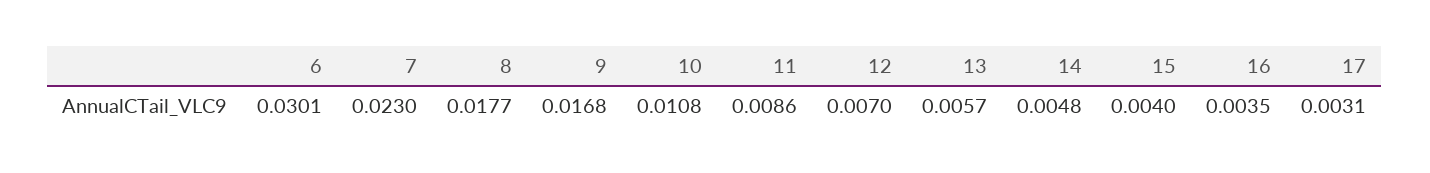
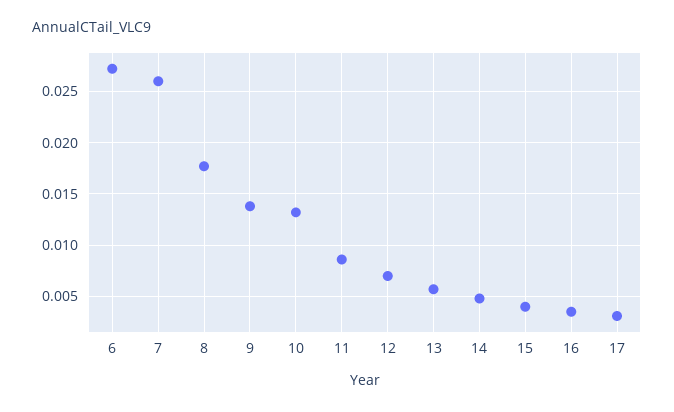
  {
-   "6": 0.0301,
+   "6": 0.027,
-   "7": 0.023,
+   "7": 0.026,
    "8": 0.0177,
-   "9": 0.0168,
+   "9": 0.014,
-   "10": 0.0108,
+   "10": 0.013,
    "11": 0.0086,
    "12": 0.007,
    "13": 0.0057,
    "14": 0.0048,
    "15": 0.004,
    "16": 0.0035,
    "17": 0.0031
  }

